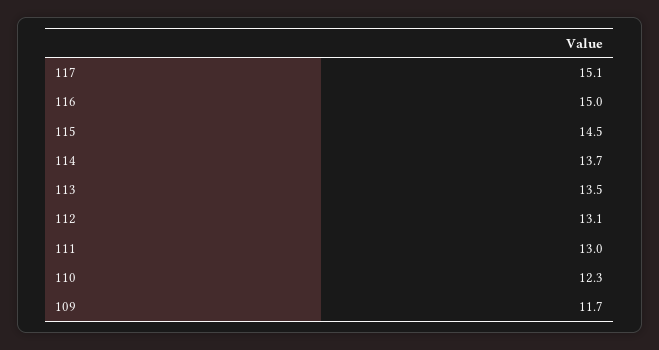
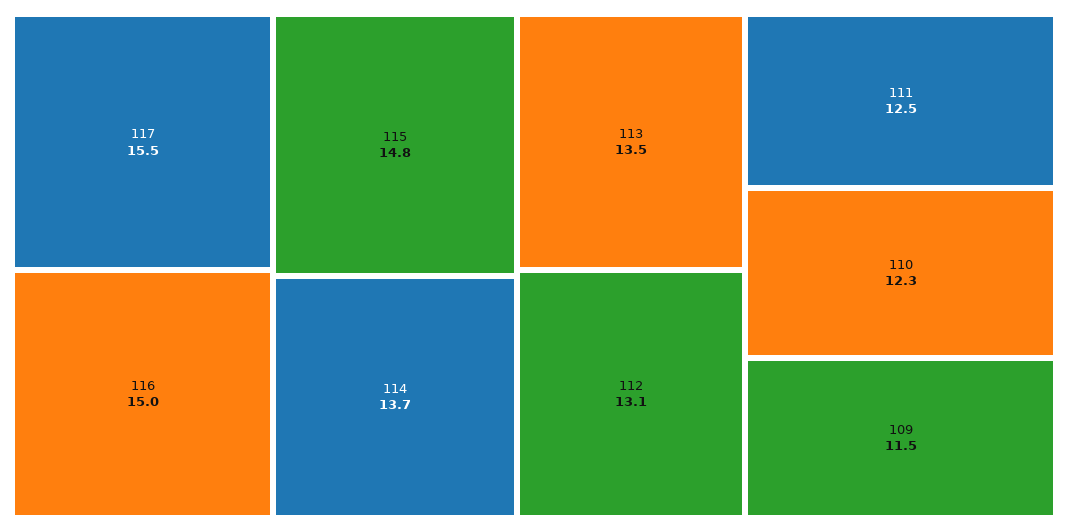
  {
-   "117": 15.1,
+   "117": 15.5,
    "116": 15,
-   "115": 14.5,
+   "115": 14.8,
    "114": 13.7,
    "113": 13.5,
    "112": 13.1,
-   "111": 13,
+   "111": 12.5,
    "110": 12.3,
-   "109": 11.7
+   "109": 11.5
  }

